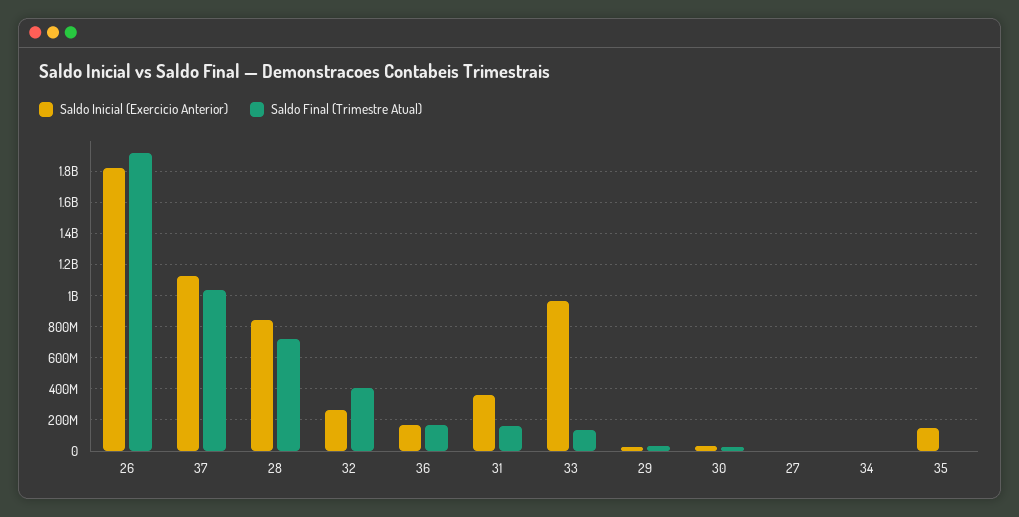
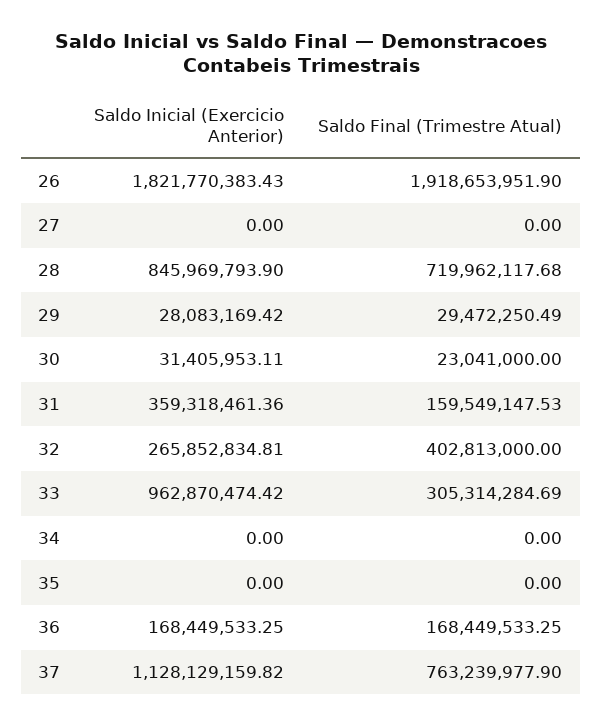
  {
    "Saldo Inicial (Exercicio Anterior)": {
      "26": 1821770383.43,
      "37": 1128129159.82,
      "28": 845969793.9,
      "32": 265852834.81,
      "36": 168449533.25,
      "31": 359318461.36,
      "33": 962870474.42,
      "29": 28083169.42,
      "30": 31405953.11,
      "27": 0,
      "34": 0,
-     "35": 150000000
+     "35": 0
    },
    "Saldo Final (Trimestre Atual)": {
      "26": 1918653951.9,
-     "37": 1050000000,
+     "37": 763239977.9,
      "28": 719962117.68,
      "32": 402813000,
      "36": 168449533.25,
      "31": 159549147.53,
-     "33": 150000000,
+     "33": 305314284.69,
      "29": 29472250.49,
      "30": 23041000,
      "27": 0,
      "34": 0,
      "35": 0
    }
  }

